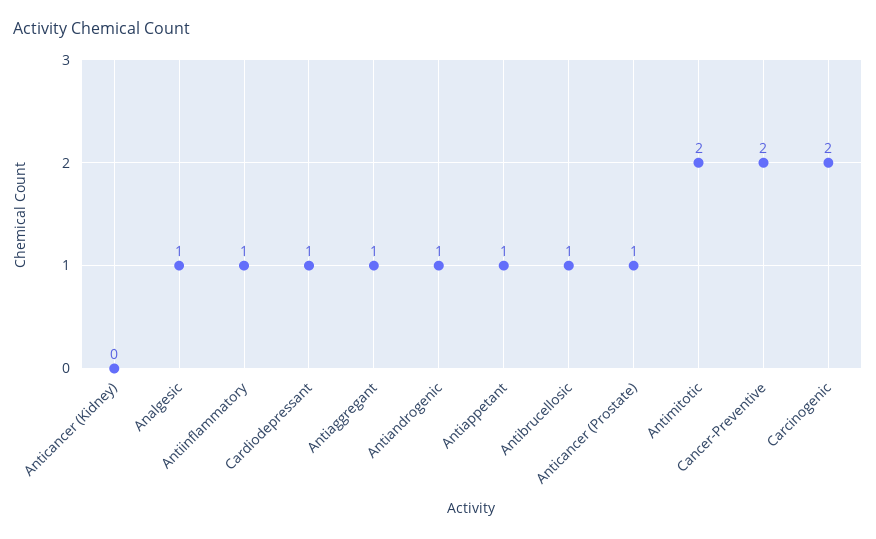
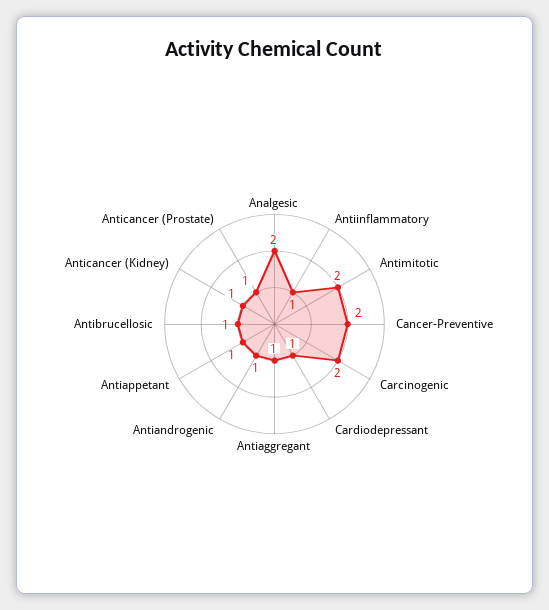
  {
-   "Anticancer (Kidney)": 0,
+   "Anticancer (Kidney)": 1,
-   "Analgesic": 1,
+   "Analgesic": 2,
    "Antiinflammatory": 1,
    "Cardiodepressant": 1,
    "Antiaggregant": 1,
    "Antiandrogenic": 1,
    "Antiappetant": 1,
    "Antibrucellosic": 1,
    "Anticancer (Prostate)": 1,
    "Antimitotic": 2,
    "Cancer-Preventive": 2,
    "Carcinogenic": 2
  }

